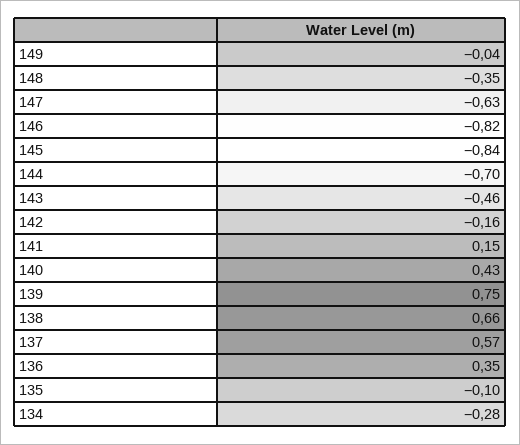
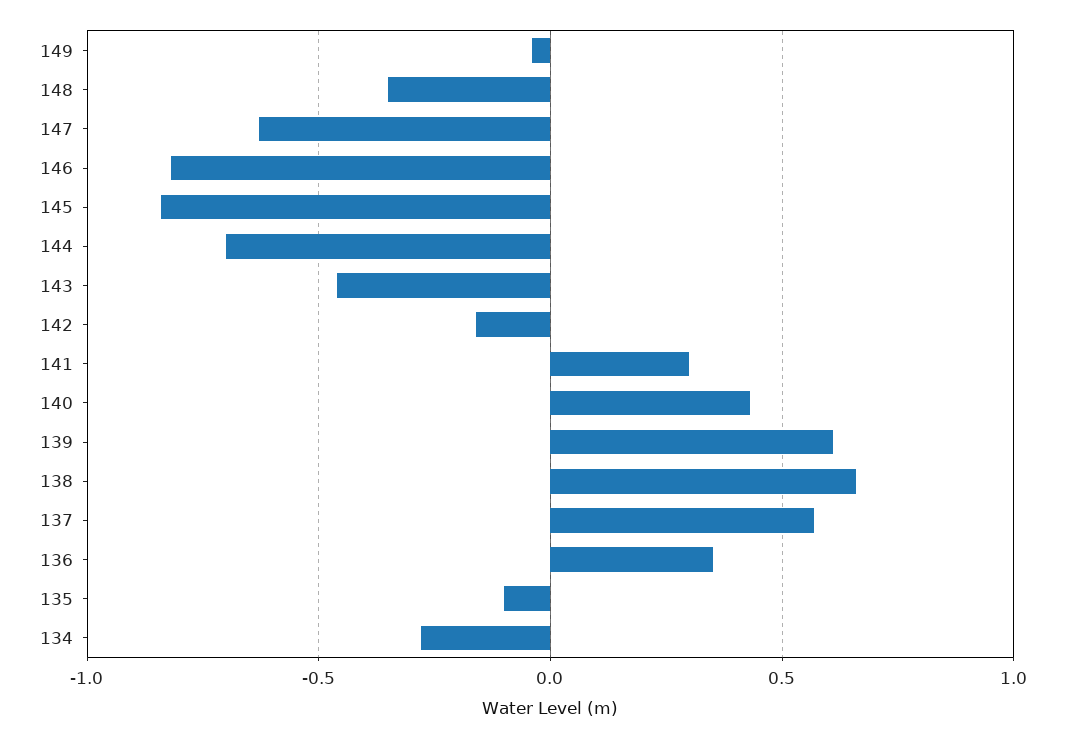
  {
    "149": -0.04,
    "148": -0.35,
    "147": -0.63,
    "146": -0.82,
    "145": -0.84,
    "144": -0.7,
    "143": -0.46,
    "142": -0.16,
-   "141": 0.15,
+   "141": 0.3,
    "140": 0.43,
-   "139": 0.75,
+   "139": 0.6,
    "138": 0.66,
    "137": 0.57,
    "136": 0.35,
    "135": -0.1,
    "134": -0.28
  }

